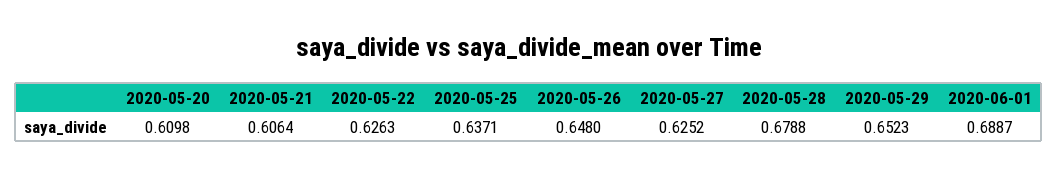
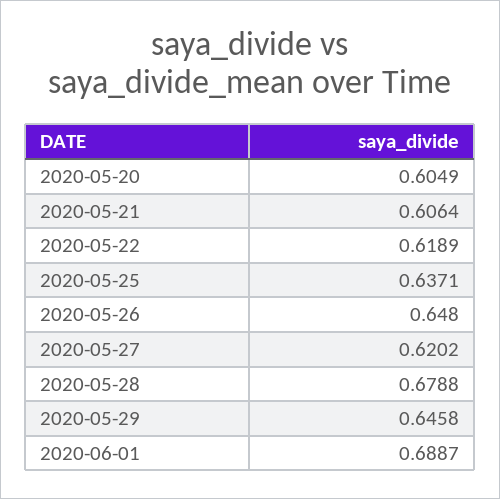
  {
-   "2020-05-20": 0.6098,
+   "2020-05-20": 0.6049,
    "2020-05-21": 0.6064,
-   "2020-05-22": 0.6263,
+   "2020-05-22": 0.6189,
    "2020-05-25": 0.6371,
    "2020-05-26": 0.648,
-   "2020-05-27": 0.6252,
+   "2020-05-27": 0.6202,
    "2020-05-28": 0.6788,
-   "2020-05-29": 0.6523,
+   "2020-05-29": 0.6458,
    "2020-06-01": 0.6887
  }

